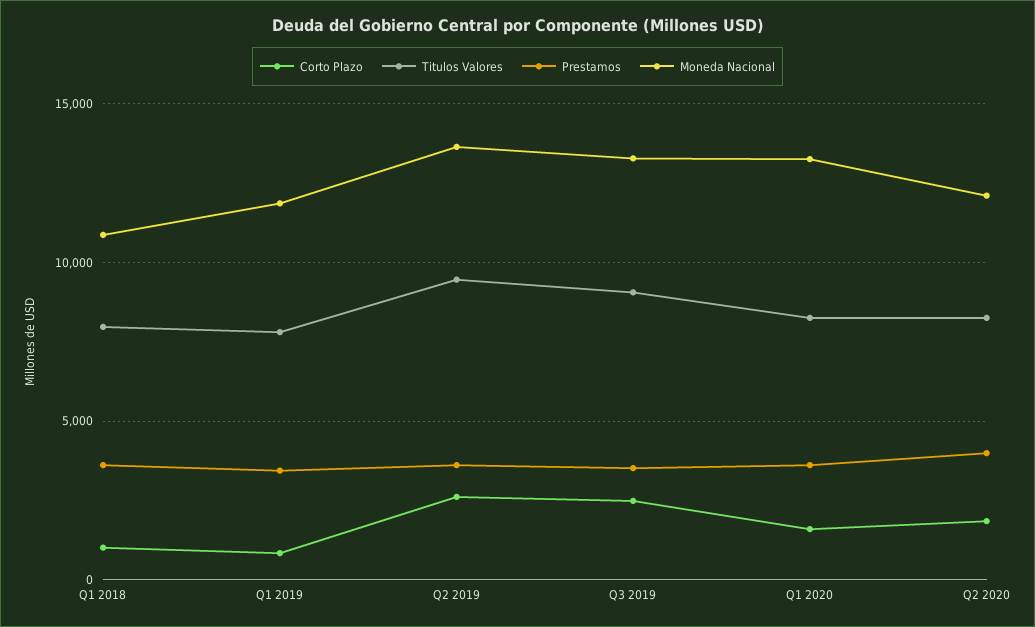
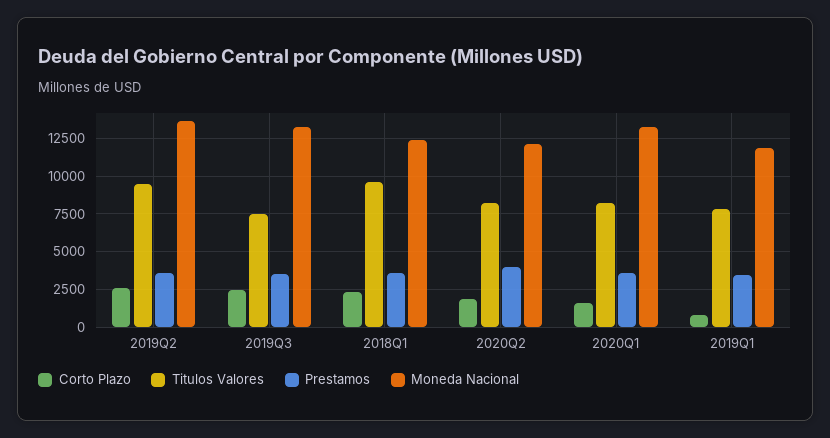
  {
    "Corto Plazo": {
-     "Q1 2018": 1000,
+     "Q1 2018": 2500,
      "Q1 2019": 1000,
      "Q2 2019": 2500,
      "Q3 2019": 2500,
      "Q1 2020": 1500,
      "Q2 2020": 2000
    },
    "Titulos Valores": {
-     "Q1 2018": 8000,
+     "Q1 2018": 9500,
      "Q1 2019": 8000,
      "Q2 2019": 9500,
-     "Q3 2019": 9000,
+     "Q3 2019": 7500,
      "Q1 2020": 8500,
      "Q2 2020": 8000
    },
    "Prestamos": {
      "Q1 2018": 3500,
      "Q1 2019": 3500,
      "Q2 2019": 3500,
      "Q3 2019": 3500,
      "Q1 2020": 3500,
      "Q2 2020": 4000
    },
    "Moneda Nacional": {
-     "Q1 2018": 11000,
+     "Q1 2018": 12500,
      "Q1 2019": 12000,
      "Q2 2019": 13500,
      "Q3 2019": 13500,
      "Q1 2020": 13000,
      "Q2 2020": 12000
    }
  }

